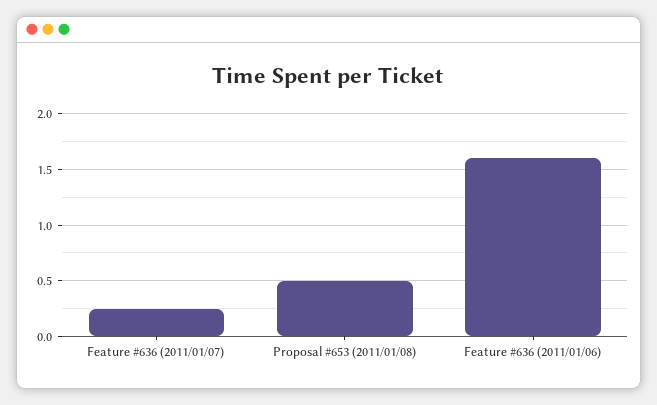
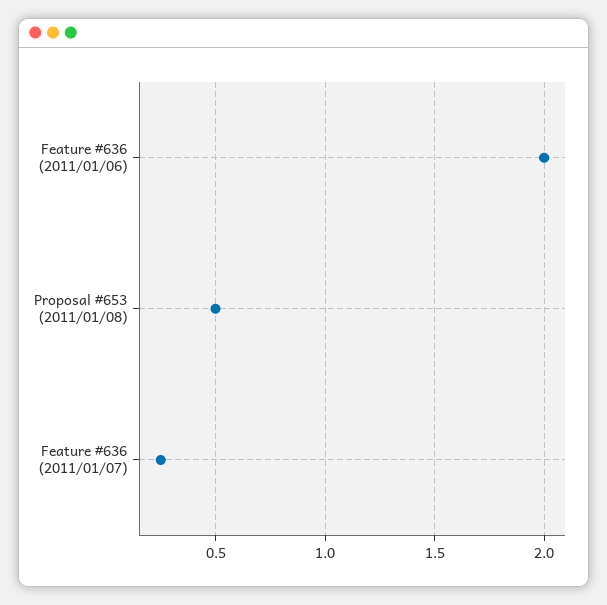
  {
    "Feature #636 (2011/01/07)": 0.25,
    "Proposal #653 (2011/01/08)": 0.5,
-   "Feature #636 (2011/01/06)": 1.6
+   "Feature #636 (2011/01/06)": 2
  }

